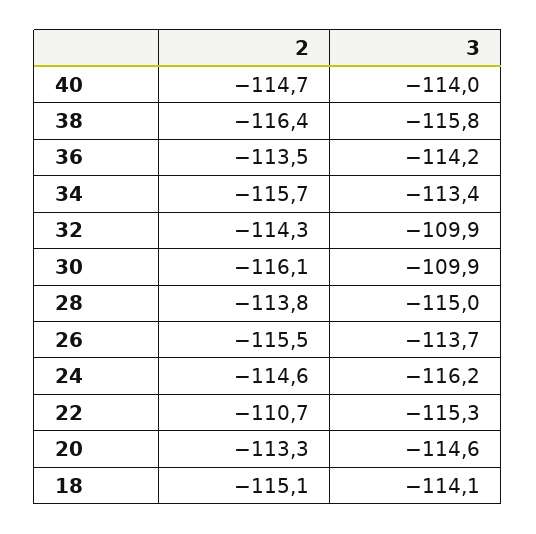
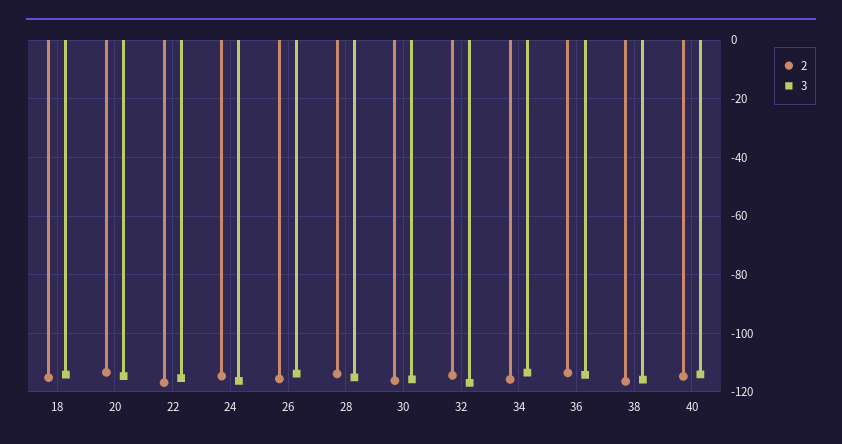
  {
    "2": {
      "40": -114.7,
      "38": -116.4,
      "36": -113.5,
      "34": -115.7,
      "32": -114.3,
      "30": -116.1,
      "28": -113.8,
      "26": -115.5,
      "24": -114.6,
-     "22": -110.7,
+     "22": -117.5,
      "20": -113.3,
      "18": -115.1
    },
    "3": {
      "40": -114,
      "38": -115.8,
      "36": -114.2,
      "34": -113.4,
-     "32": -109.9,
+     "32": -117.5,
-     "30": -109.9,
+     "30": -115,
      "28": -115,
      "26": -113.7,
      "24": -116.2,
      "22": -115.3,
      "20": -114.6,
      "18": -114.1
    }
  }

